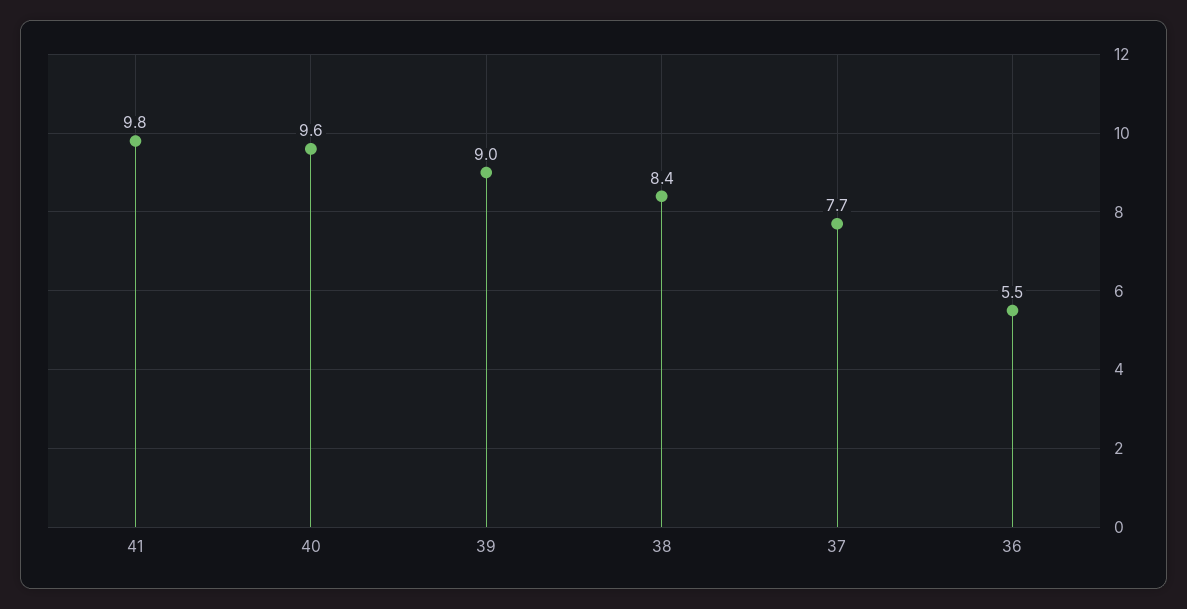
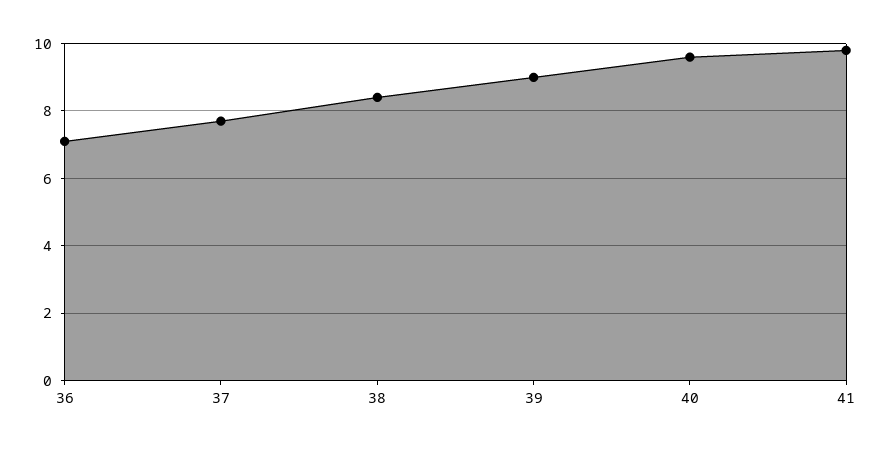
  {
    "41": 9.8,
    "40": 9.6,
    "39": 9,
    "38": 8.4,
    "37": 7.7,
-   "36": 5.5
+   "36": 7
  }

